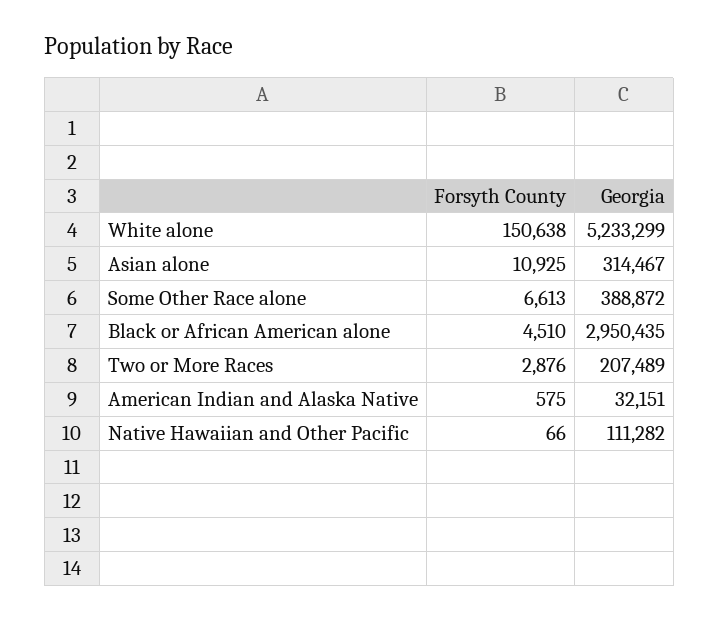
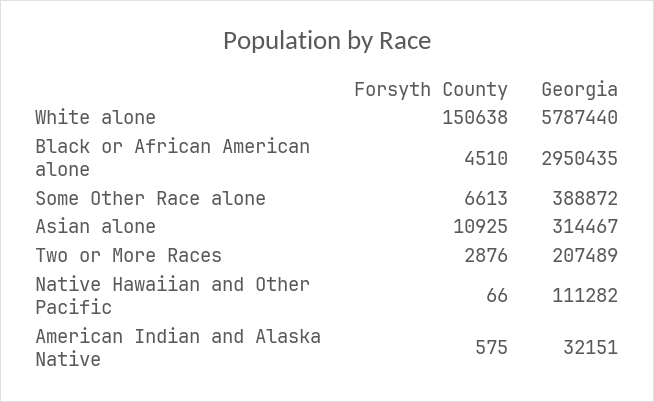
  {
    "Forsyth County": {
      "White alone": 150638,
      "Asian alone": 10925,
      "Some Other Race alone": 6613,
      "Black or African American alone": 4510,
      "Two or More Races": 2876,
      "American Indian and Alaska Native": 575,
      "Native Hawaiian and Other Pacific": 66
    },
    "Georgia": {
-     "White alone": 5233299,
+     "White alone": 5787440,
      "Asian alone": 314467,
      "Some Other Race alone": 388872,
      "Black or African American alone": 2950435,
      "Two or More Races": 207489,
      "American Indian and Alaska Native": 32151,
      "Native Hawaiian and Other Pacific": 111282
    }
  }

